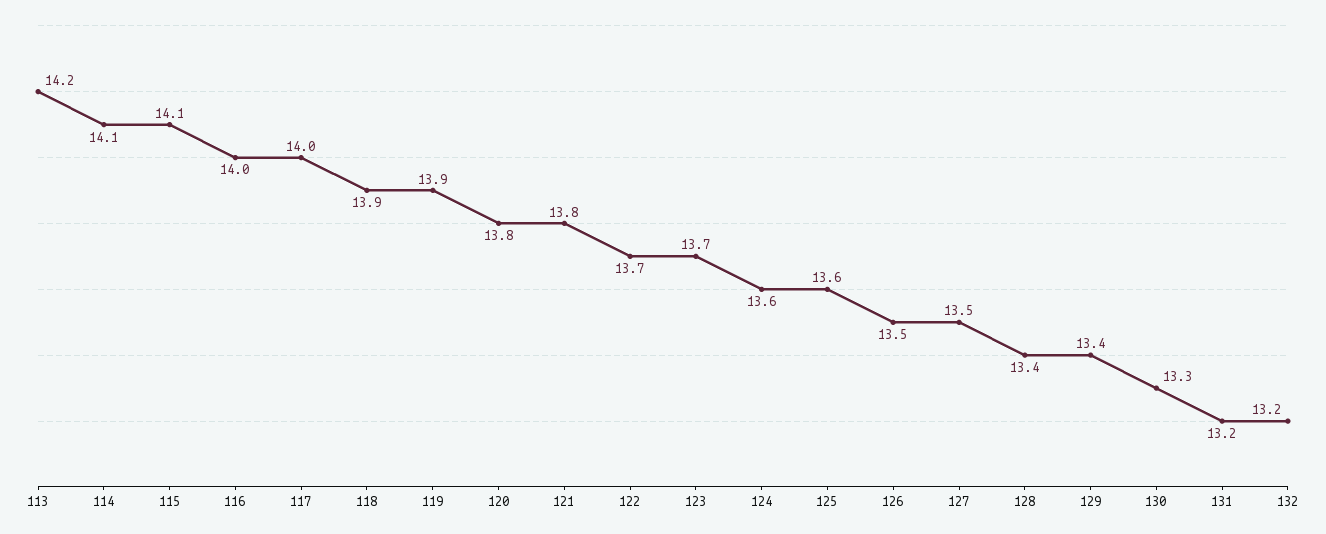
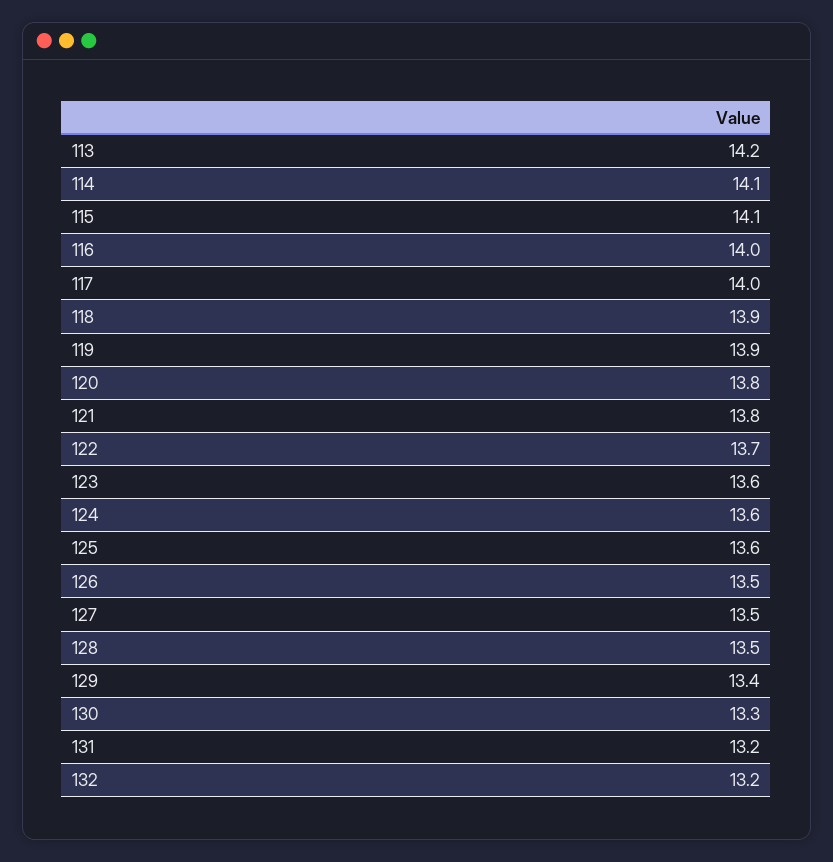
  {
    "113": 14.2,
    "114": 14.1,
    "115": 14.1,
    "116": 14,
    "117": 14,
    "118": 13.9,
    "119": 13.9,
    "120": 13.8,
    "121": 13.8,
    "122": 13.7,
-   "123": 13.7,
+   "123": 13.6,
    "124": 13.6,
    "125": 13.6,
    "126": 13.5,
    "127": 13.5,
-   "128": 13.4,
+   "128": 13.5,
    "129": 13.4,
    "130": 13.3,
    "131": 13.2,
    "132": 13.2
  }

